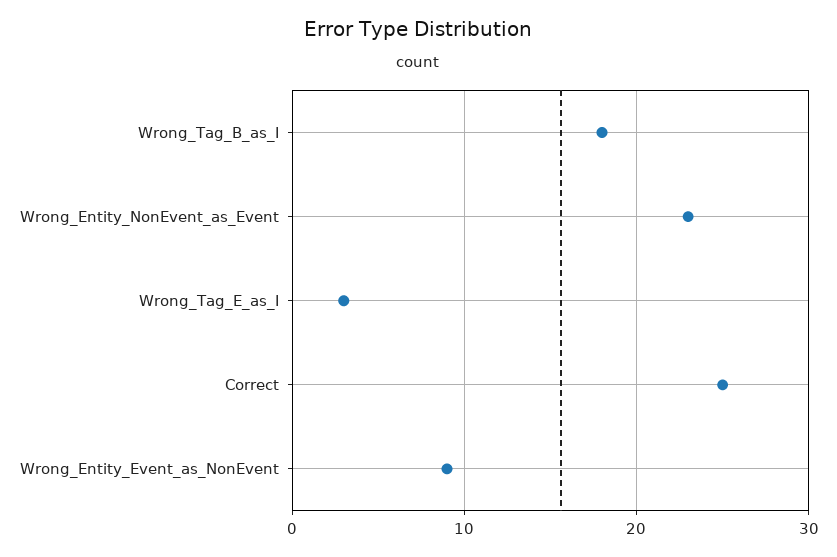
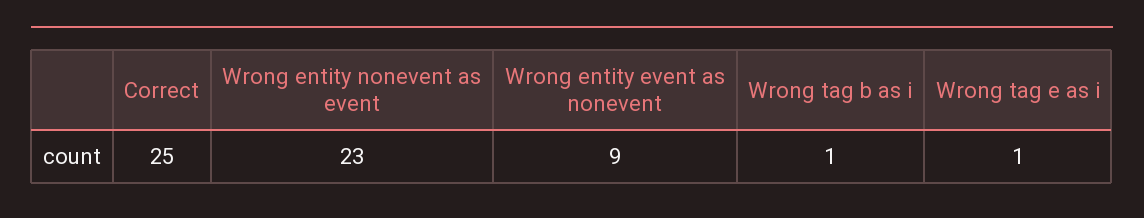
  {
-   "Wrong_Tag_B_as_I": 18,
+   "Wrong_Tag_B_as_I": 1,
    "Wrong_Entity_NonEvent_as_Event": 23,
-   "Wrong_Tag_E_as_I": 3,
+   "Wrong_Tag_E_as_I": 1,
    "Correct": 25,
    "Wrong_Entity_Event_as_NonEvent": 9
  }

